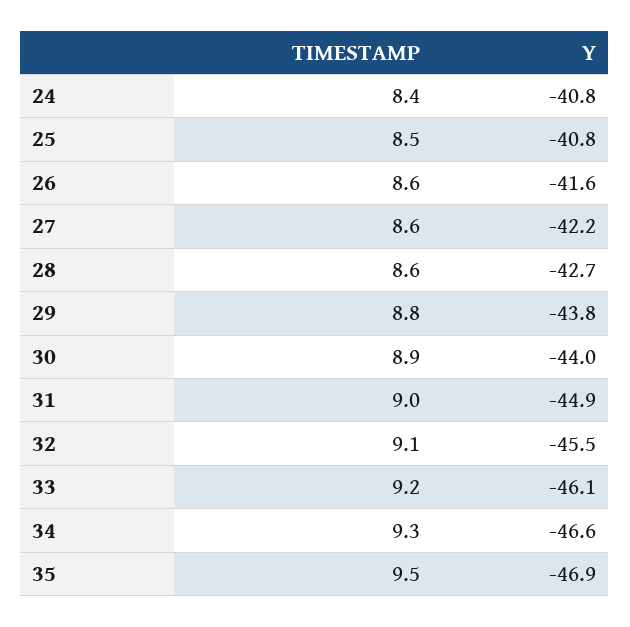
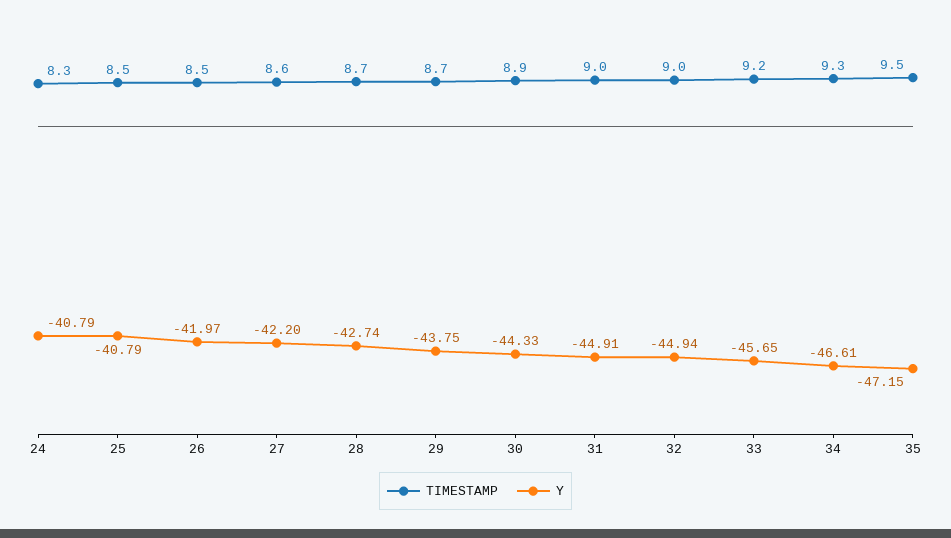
  {
    "TIMESTAMP": {
-     "24": 8.4,
+     "24": 8.3,
      "25": 8.5,
-     "26": 8.6,
+     "26": 8.5,
      "27": 8.6,
-     "28": 8.6,
+     "28": 8.7,
-     "29": 8.8,
+     "29": 8.7,
      "30": 8.9,
      "31": 9,
-     "32": 9.1,
+     "32": 9,
      "33": 9.2,
      "34": 9.3,
      "35": 9.5
    },
    "Y": {
      "24": -40.79,
      "25": -40.79,
-     "26": -41.6,
+     "26": -41.97,
      "27": -42.2,
      "28": -42.74,
      "29": -43.75,
-     "30": -44,
+     "30": -44.33,
      "31": -44.91,
-     "32": -45.5,
+     "32": -44.94,
-     "33": -46.1,
+     "33": -45.65,
      "34": -46.61,
-     "35": -46.9
+     "35": -47.15
    }
  }

